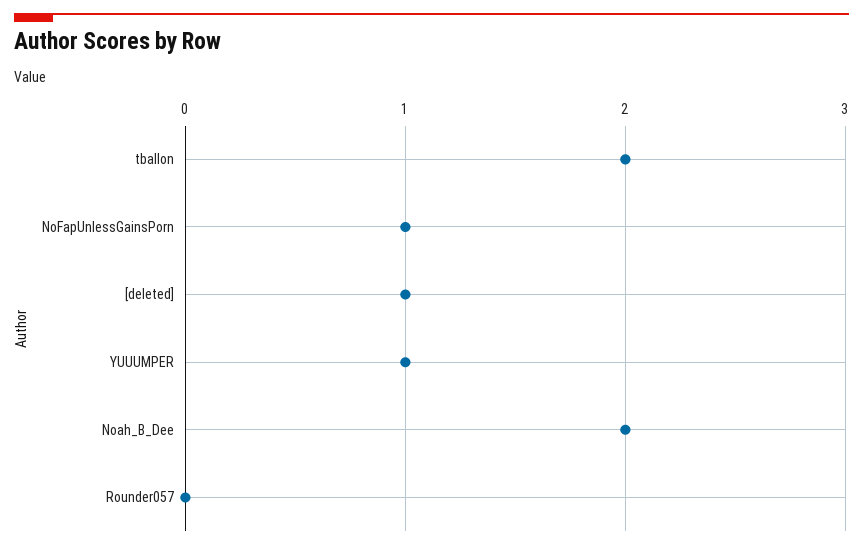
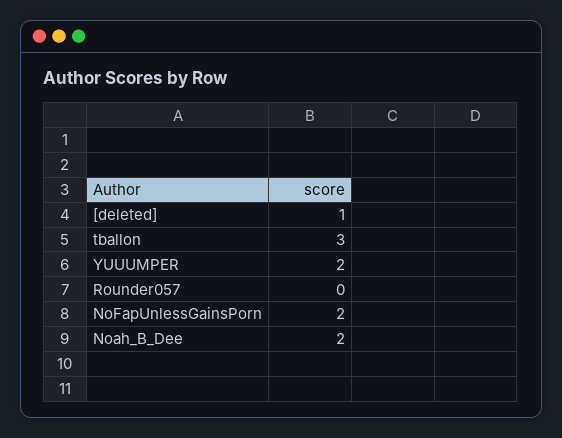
  {
-   "tballon": 2,
+   "tballon": 3,
-   "NoFapUnlessGainsPorn": 1,
+   "NoFapUnlessGainsPorn": 2,
    "[deleted]": 1,
-   "YUUUMPER": 1,
+   "YUUUMPER": 2,
    "Noah_B_Dee": 2,
    "Rounder057": 0
  }

